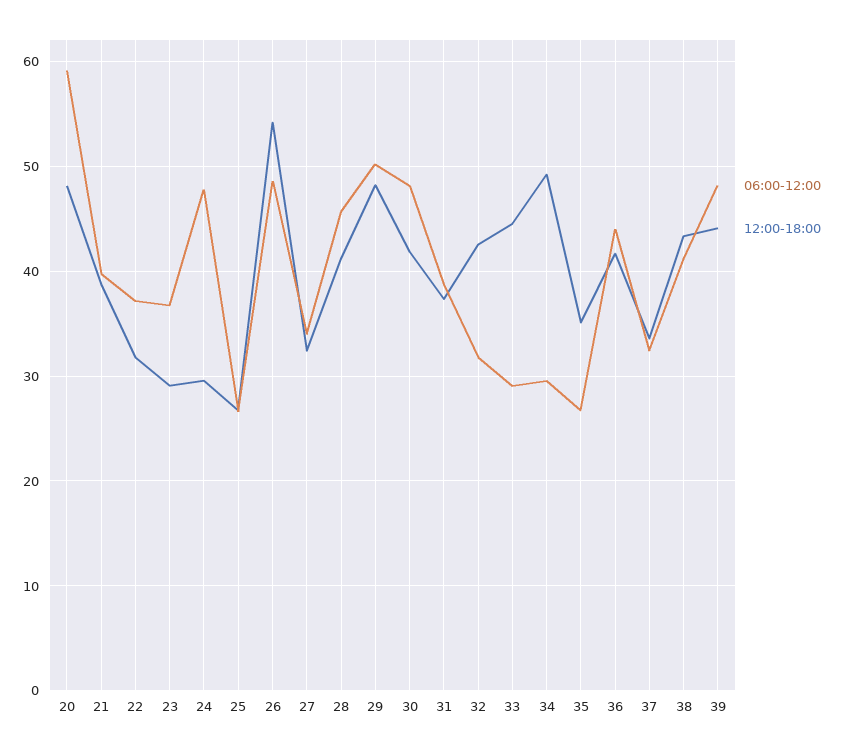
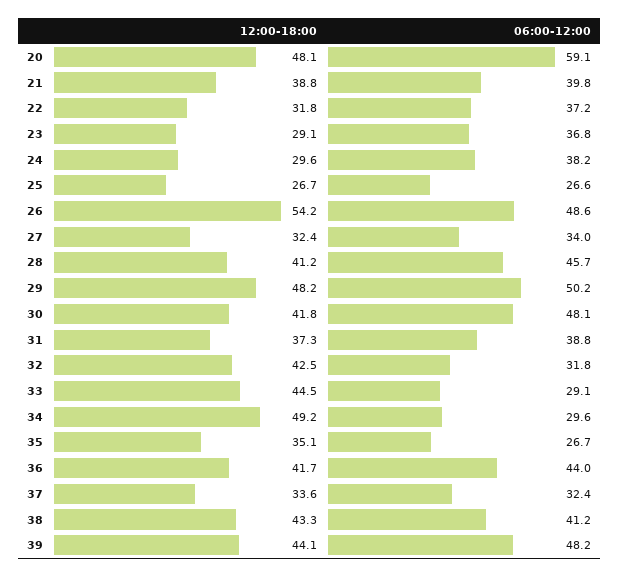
  {
    "06:00-12:00": {
      "20": 59.1,
      "21": 39.8,
      "22": 37.2,
      "23": 36.8,
-     "24": 48,
+     "24": 38.2,
      "25": 26.6,
      "26": 48.6,
      "27": 34,
      "28": 45.7,
      "29": 50.2,
      "30": 48.1,
      "31": 38.8,
      "32": 31.8,
      "33": 29.1,
      "34": 29.6,
      "35": 26.7,
      "36": 44,
      "37": 32.4,
      "38": 41.2,
      "39": 48.2
    },
    "12:00-18:00": {
      "20": 48.1,
      "21": 38.8,
      "22": 31.8,
      "23": 29.1,
      "24": 29.6,
      "25": 26.7,
      "26": 54.2,
      "27": 32.4,
      "28": 41.2,
      "29": 48.2,
      "30": 41.8,
      "31": 37.3,
      "32": 42.5,
      "33": 44.5,
      "34": 49.2,
      "35": 35.1,
      "36": 41.7,
      "37": 33.6,
      "38": 43.3,
      "39": 44.1
    }
  }

